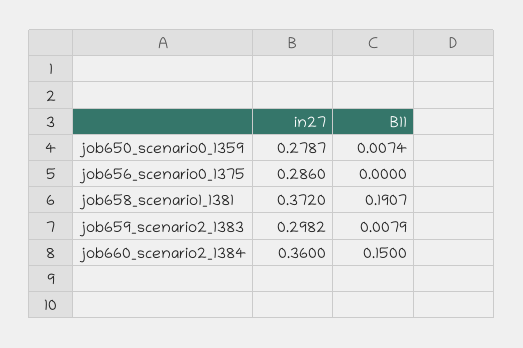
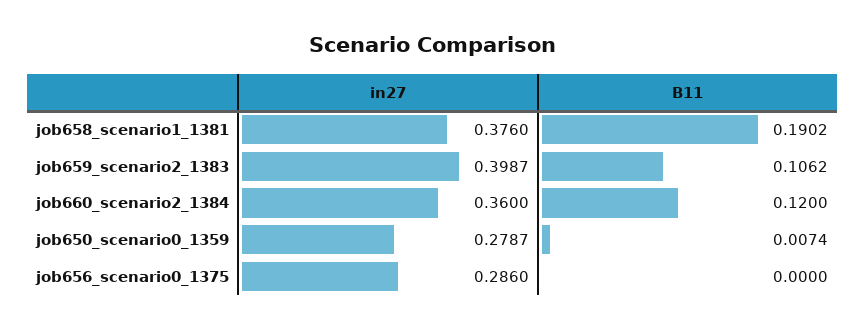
  {
    "in27": {
      "job650_scenario0_1359": 0.2787,
      "job656_scenario0_1375": 0.286,
-     "job658_scenario1_1381": 0.372,
+     "job658_scenario1_1381": 0.376,
-     "job659_scenario2_1383": 0.2982,
+     "job659_scenario2_1383": 0.3987,
      "job660_scenario2_1384": 0.36
    },
    "B11": {
      "job650_scenario0_1359": 0.0074,
      "job656_scenario0_1375": 0,
-     "job658_scenario1_1381": 0.1907,
+     "job658_scenario1_1381": 0.1902,
-     "job659_scenario2_1383": 0.0079,
+     "job659_scenario2_1383": 0.1062,
-     "job660_scenario2_1384": 0.15
+     "job660_scenario2_1384": 0.12
    }
  }

